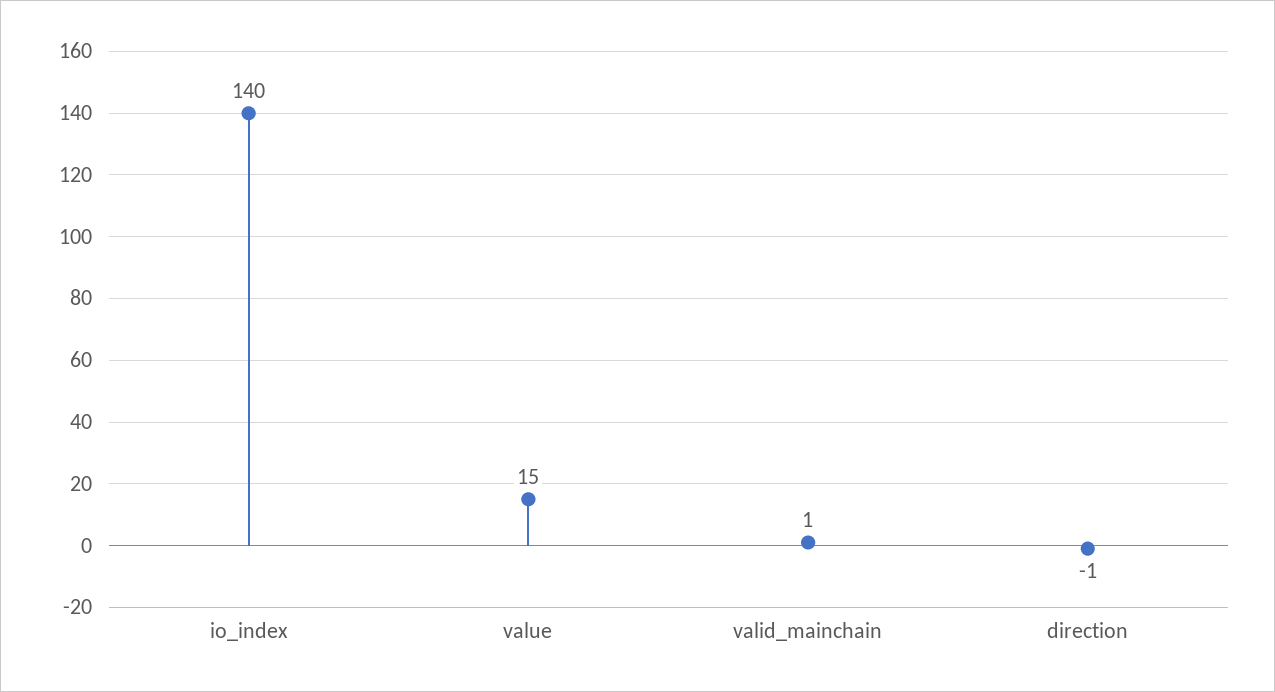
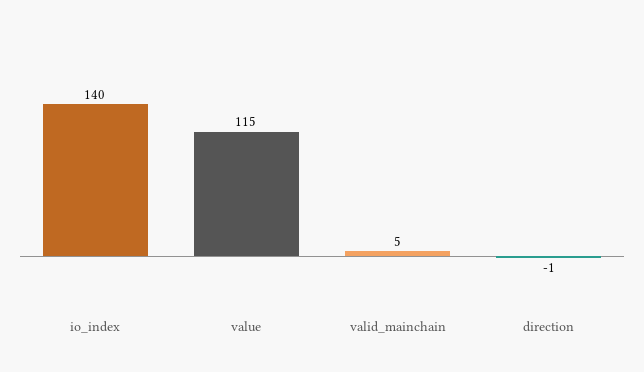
  {
    "io_index": 140,
-   "value": 15,
+   "value": 115,
-   "valid_mainchain": 1,
+   "valid_mainchain": 5,
    "direction": -1
  }

